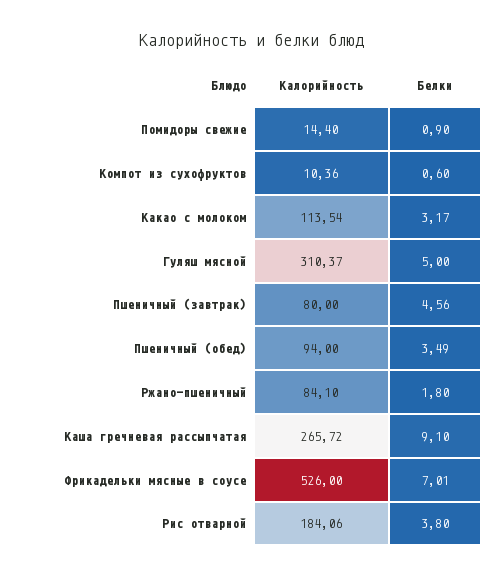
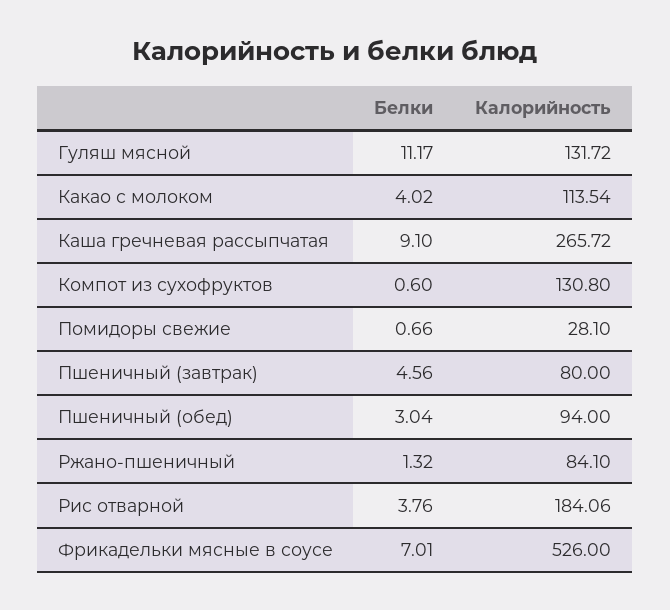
  {
    "Калорийность": {
-     "Помидоры свежие": 14.4,
+     "Помидоры свежие": 28.1,
-     "Компот из сухофруктов": 10.36,
+     "Компот из сухофруктов": 130.8,
      "Какао с молоком": 113.54,
-     "Гуляш мясной": 310.37,
+     "Гуляш мясной": 131.72,
      "Пшеничный (завтрак)": 80,
      "Пшеничный (обед)": 94,
      "Ржано-пшеничный": 84.1,
      "Каша гречневая рассыпчатая": 265.72,
      "Фрикадельки мясные в соусе": 526,
      "Рис отварной": 184.06
    },
    "Белки": {
-     "Помидоры свежие": 0.9,
+     "Помидоры свежие": 0.66,
      "Компот из сухофруктов": 0.6,
-     "Какао с молоком": 3.17,
+     "Какао с молоком": 4.02,
-     "Гуляш мясной": 5,
+     "Гуляш мясной": 11.17,
      "Пшеничный (завтрак)": 4.56,
-     "Пшеничный (обед)": 3.49,
+     "Пшеничный (обед)": 3.04,
-     "Ржано-пшеничный": 1.8,
+     "Ржано-пшеничный": 1.32,
      "Каша гречневая рассыпчатая": 9.1,
      "Фрикадельки мясные в соусе": 7.01,
-     "Рис отварной": 3.8
+     "Рис отварной": 3.76
    }
  }

